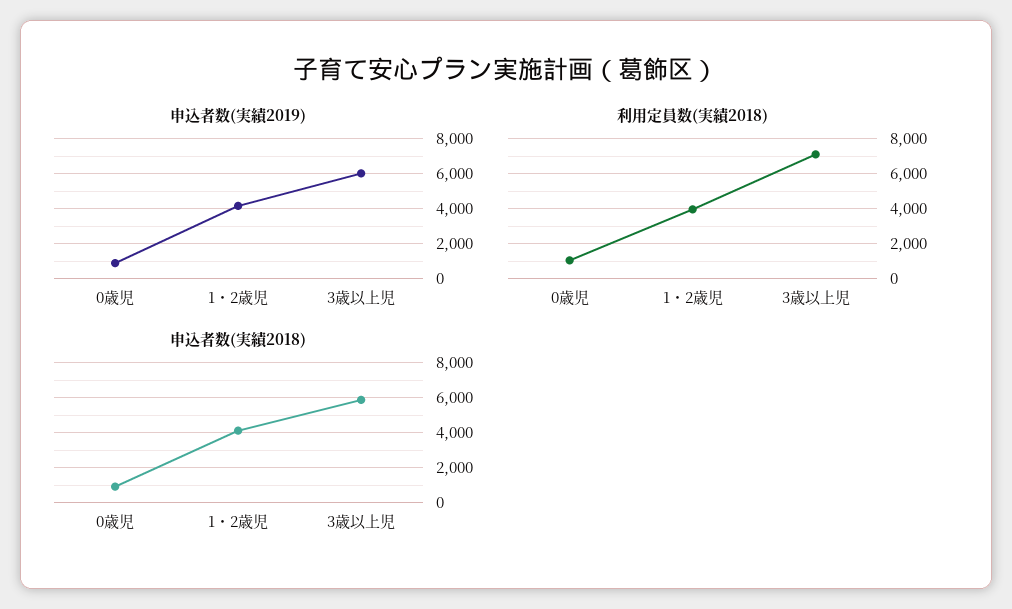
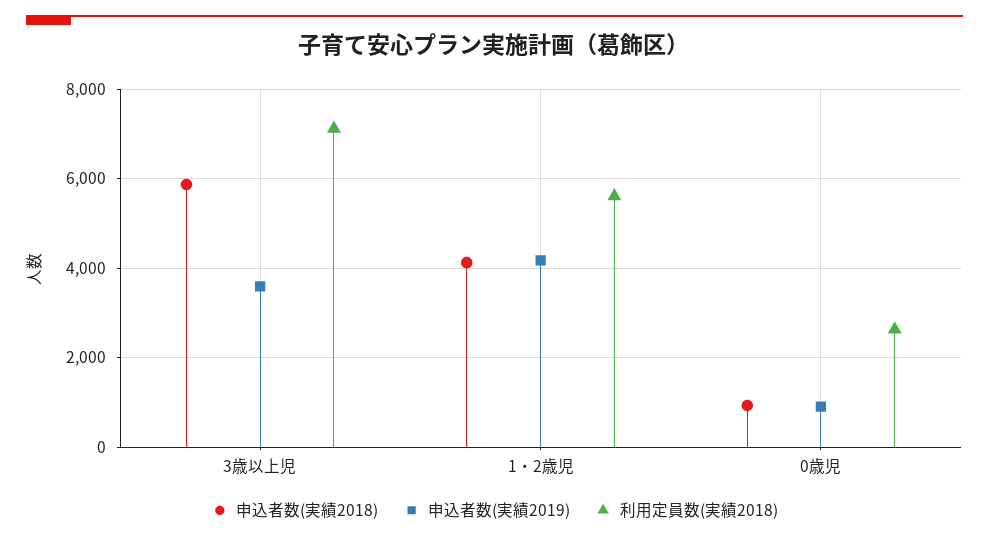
  {
    "申込者数(実績2019)": {
      "0歳児": 1000,
      "1・2歳児": 4200,
-     "3歳以上児": 6000
+     "3歳以上児": 3600
    },
    "利用定員数(実績2018)": {
-     "0歳児": 1000,
+     "0歳児": 2600,
-     "1・2歳児": 4000,
+     "1・2歳児": 5600,
      "3歳以上児": 7200
    },
    "申込者数(実績2018)": {
      "0歳児": 1000,
      "1・2歳児": 4200,
      "3歳以上児": 5800
    }
  }

